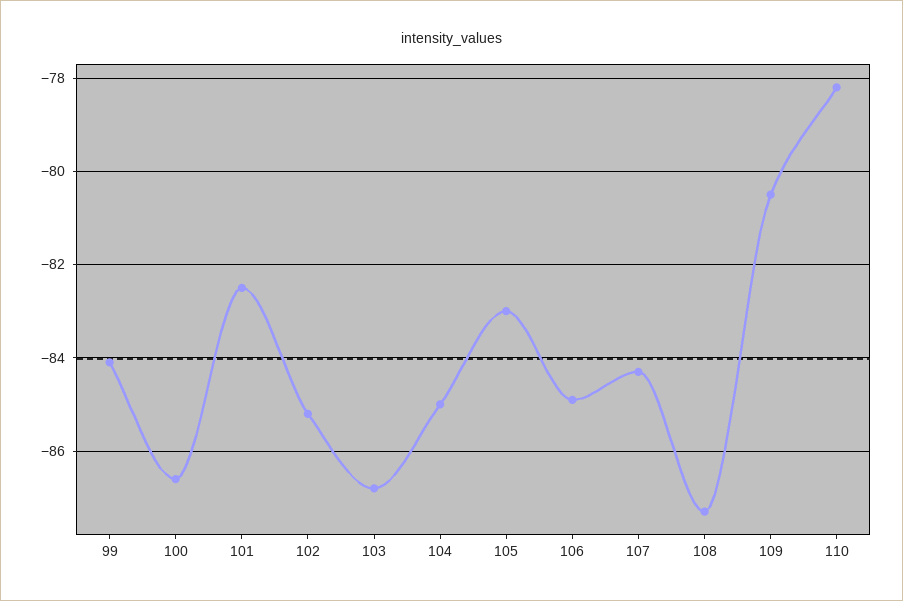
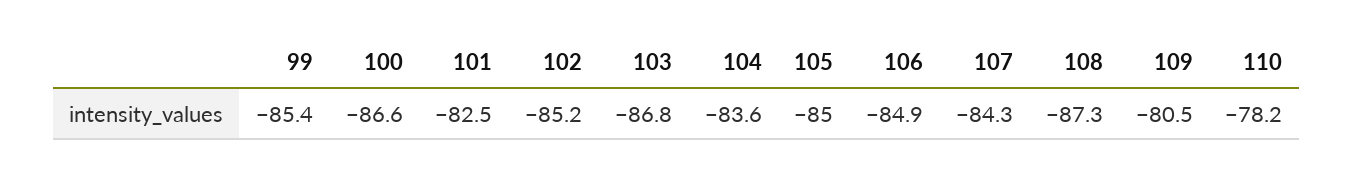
  {
-   "99": -84,
+   "99": -85.4,
    "100": -86.6,
    "101": -82.5,
    "102": -85.2,
    "103": -86.8,
-   "104": -85,
+   "104": -83.6,
-   "105": -83,
+   "105": -85,
    "106": -84.9,
    "107": -84.3,
    "108": -87.3,
    "109": -80.5,
    "110": -78.2
  }

